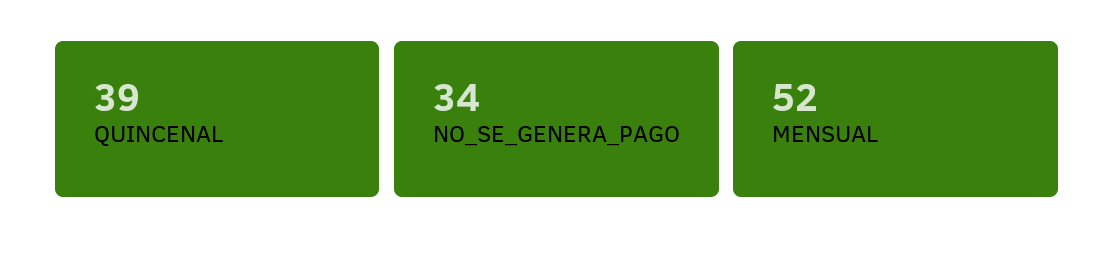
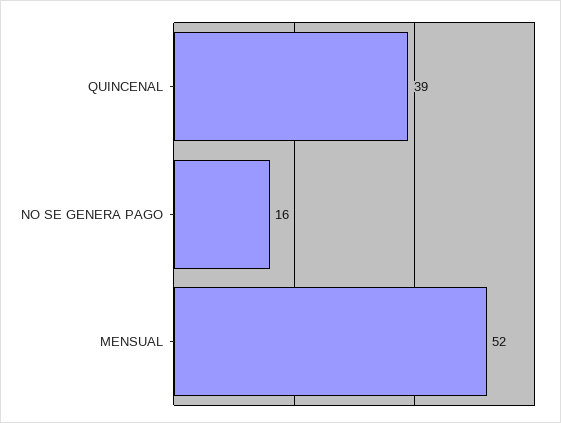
  {
    "QUINCENAL": 39,
-   "NO_SE_GENERA_PAGO": 34,
+   "NO_SE_GENERA_PAGO": 16,
    "MENSUAL": 52
  }

